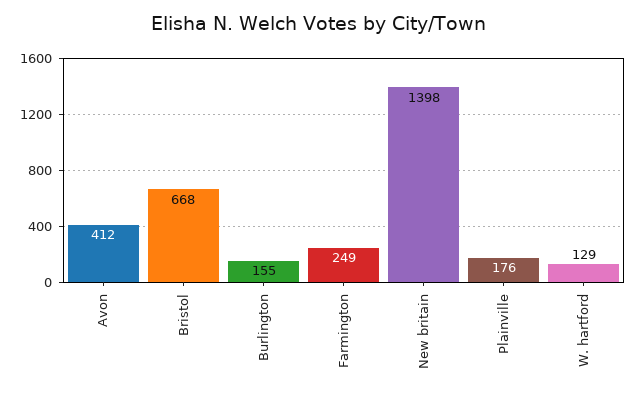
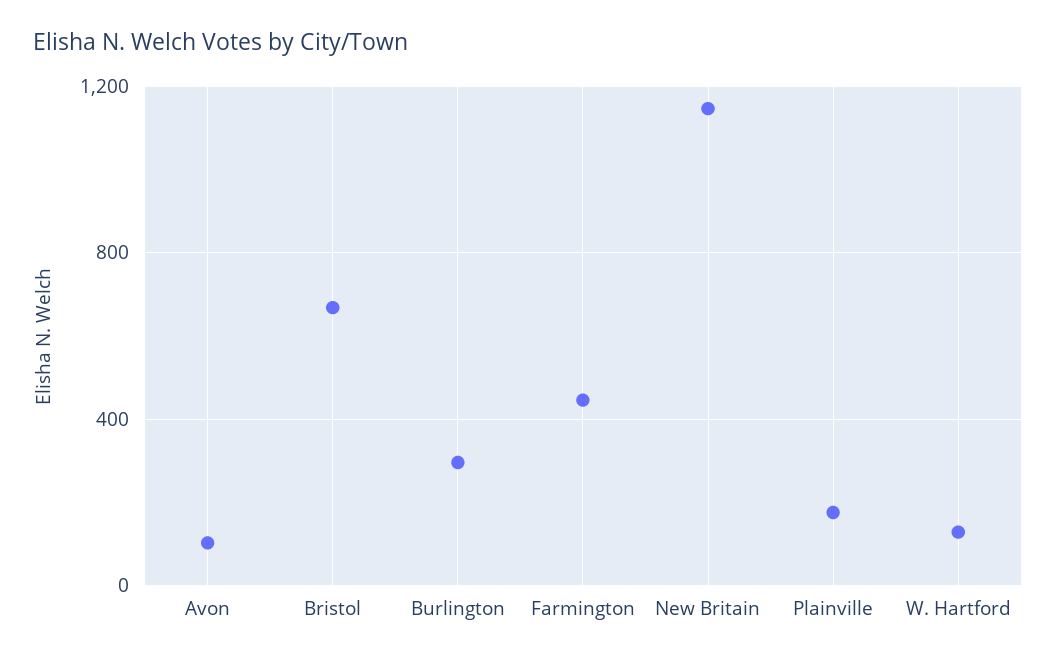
  {
-   "Avon": 412,
+   "Avon": 100,
    "Bristol": 668,
-   "Burlington": 155,
+   "Burlington": 300,
-   "Farmington": 249,
+   "Farmington": 450,
-   "New britain": 1398,
+   "New britain": 1150,
    "Plainville": 176,
    "W. hartford": 129
  }

